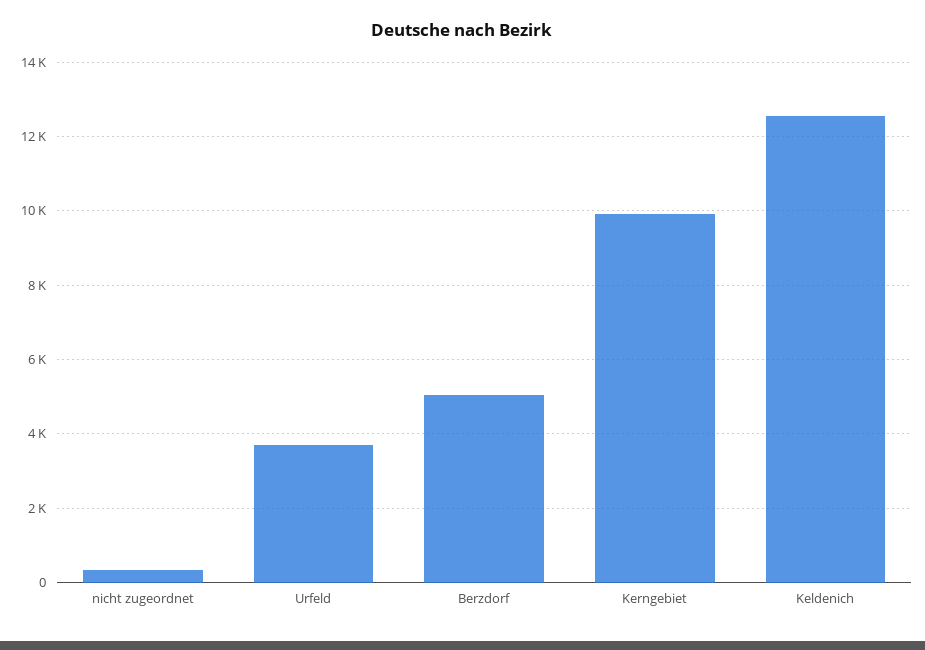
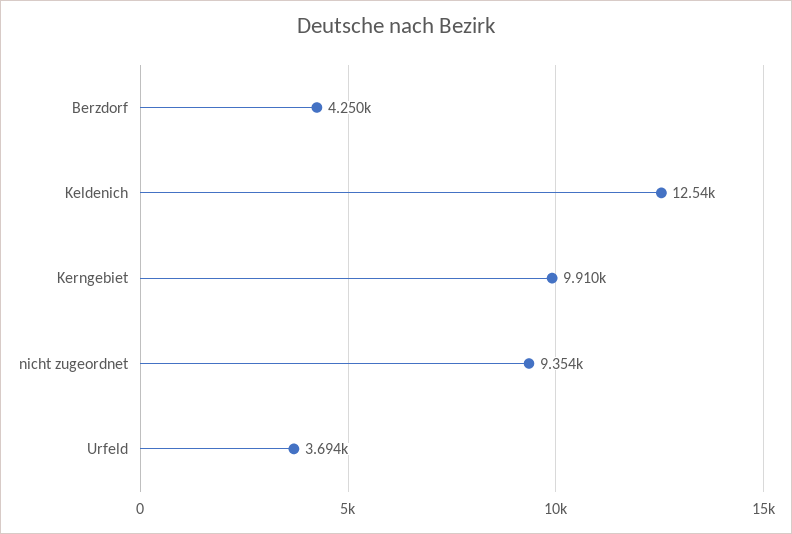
  {
-   "nicht zugeordnet": 400,
+   "nicht zugeordnet": 9354,
    "Urfeld": 3694,
-   "Berzdorf": 5000,
+   "Berzdorf": 4250,
    "Kerngebiet": 9910,
    "Keldenich": 12540
  }

